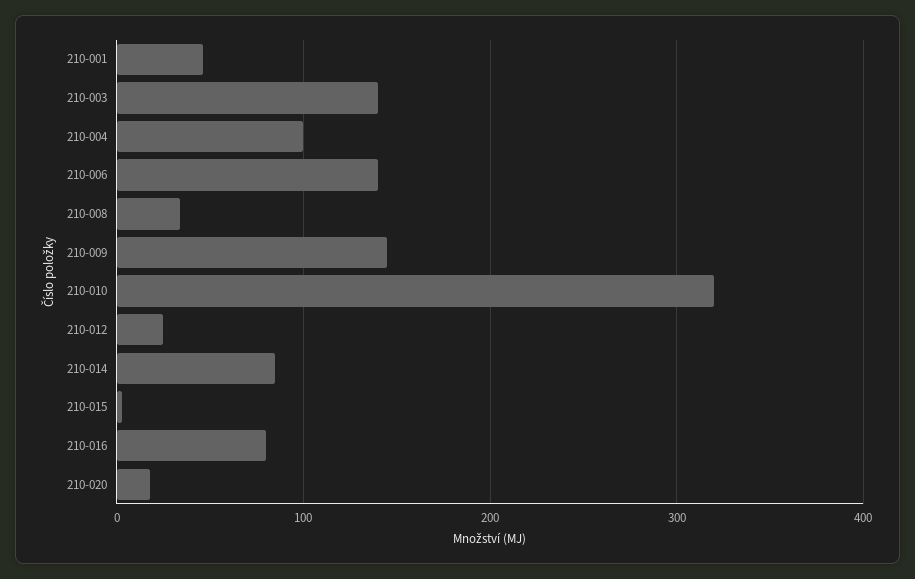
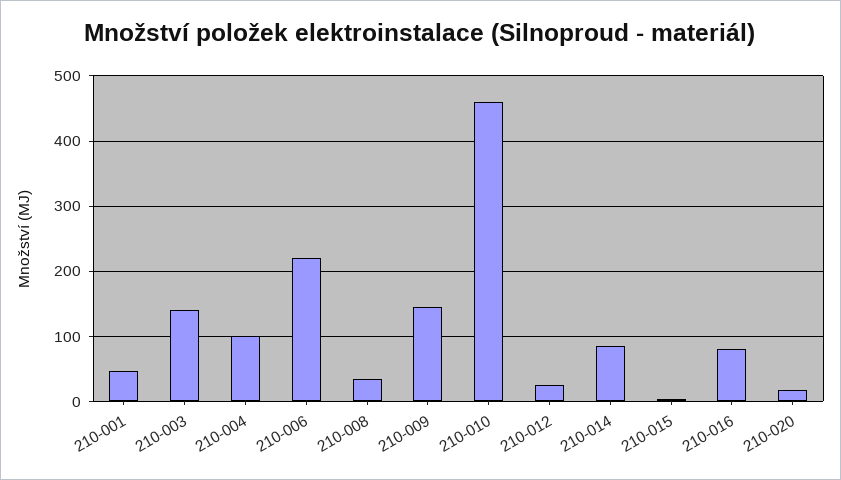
  {
    "210-001": 50,
    "210-003": 140,
    "210-004": 100,
-   "210-006": 140,
+   "210-006": 220,
    "210-008": 30,
    "210-009": 150,
-   "210-010": 320,
+   "210-010": 460,
    "210-012": 30,
    "210-014": 90,
    "210-015": 0,
    "210-016": 80,
    "210-020": 20
  }

